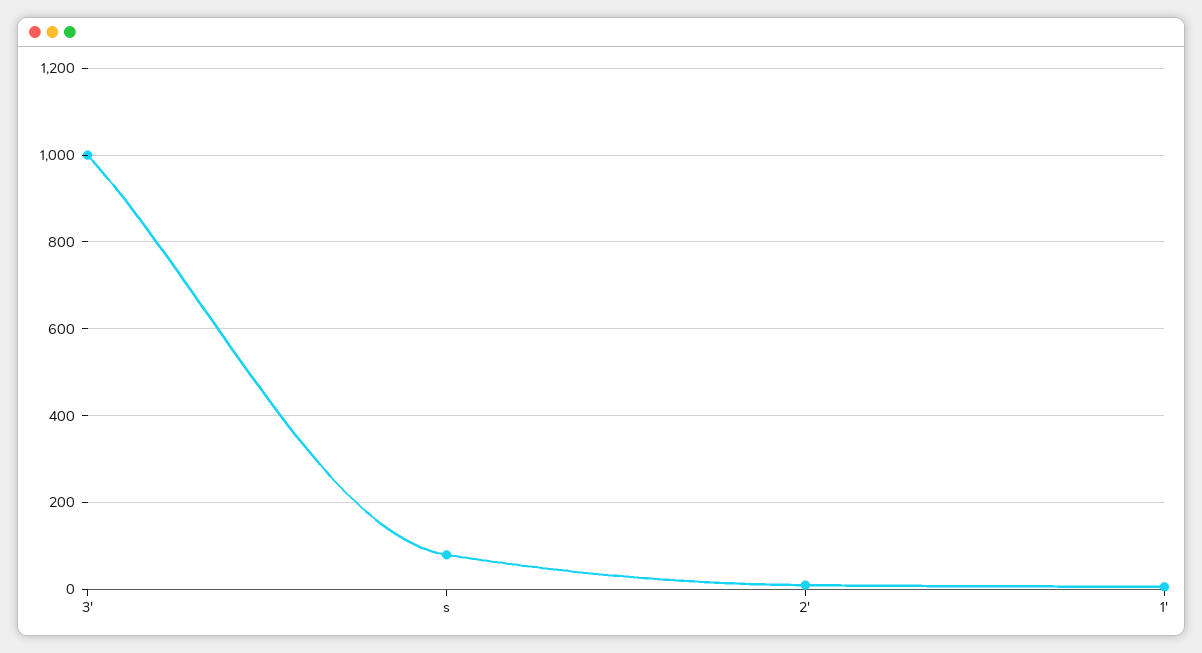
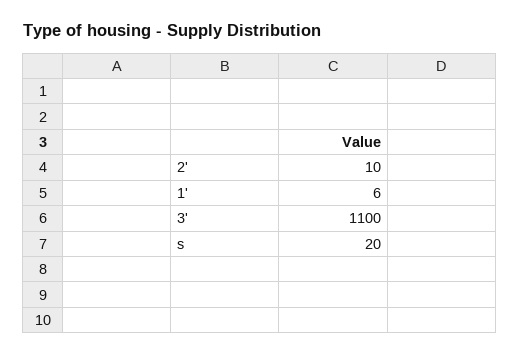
  {
-   "3'": 1000,
+   "3'": 1100,
-   "s": 80,
+   "s": 20,
    "2'": 10,
    "1'": 6
  }

